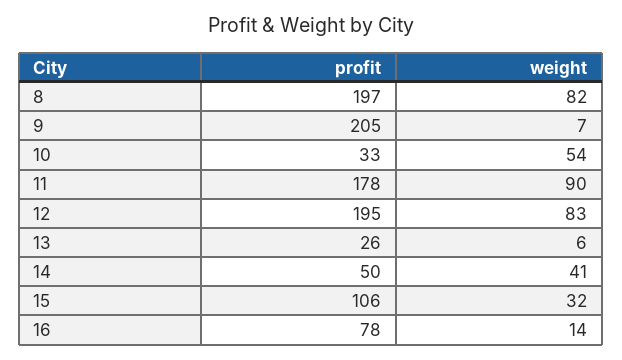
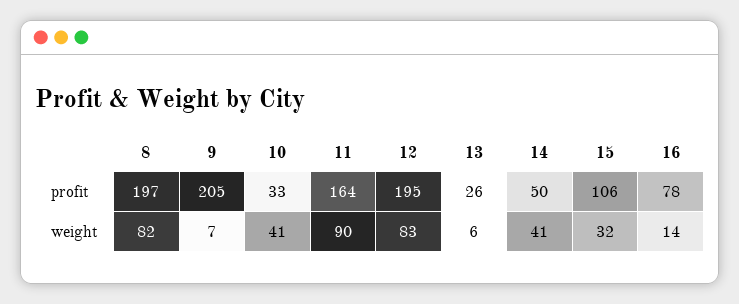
  {
    "profit": {
      "8": 197,
      "9": 205,
      "10": 33,
-     "11": 178,
+     "11": 164,
      "12": 195,
      "13": 26,
      "14": 50,
      "15": 106,
      "16": 78
    },
    "weight": {
      "8": 82,
      "9": 7,
-     "10": 54,
+     "10": 41,
      "11": 90,
      "12": 83,
      "13": 6,
      "14": 41,
      "15": 32,
      "16": 14
    }
  }

